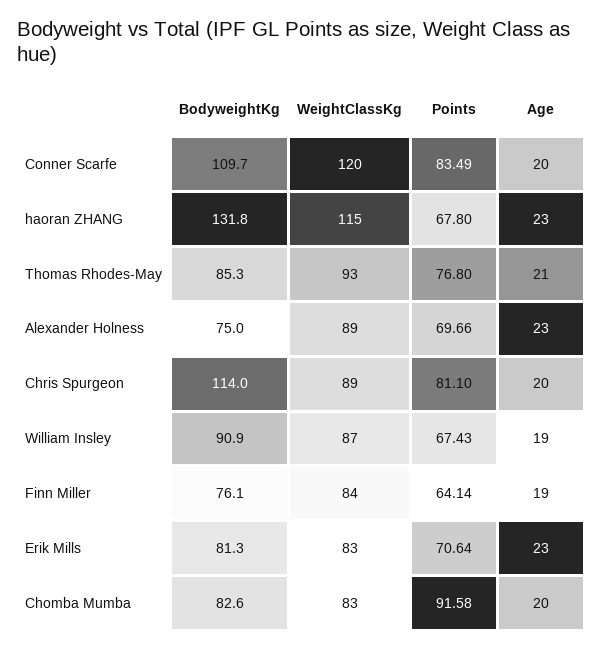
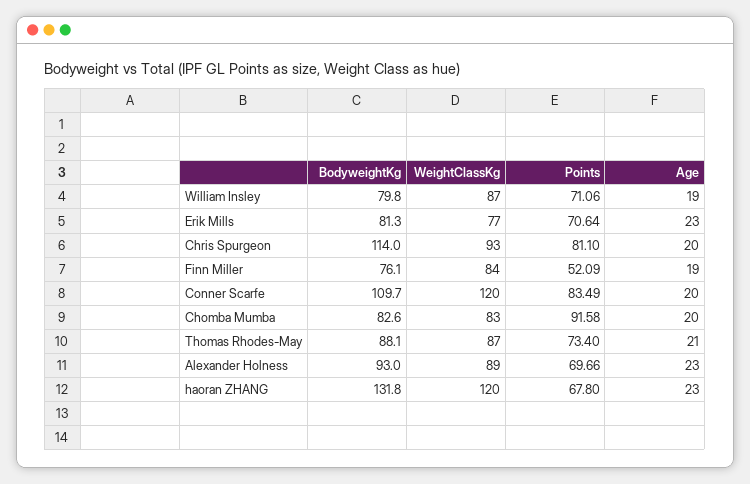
  {
    "BodyweightKg": {
      "Conner Scarfe": 109.7,
      "haoran ZHANG": 131.8,
-     "Thomas Rhodes-May": 85.3,
+     "Thomas Rhodes-May": 88.1,
-     "Alexander Holness": 75,
+     "Alexander Holness": 93,
      "Chris Spurgeon": 114,
-     "William Insley": 90.9,
+     "William Insley": 79.8,
      "Finn Miller": 76.1,
      "Erik Mills": 81.3,
      "Chomba Mumba": 82.6
    },
    "WeightClassKg": {
      "Conner Scarfe": 120,
-     "haoran ZHANG": 115,
+     "haoran ZHANG": 120,
-     "Thomas Rhodes-May": 93,
+     "Thomas Rhodes-May": 87,
      "Alexander Holness": 89,
-     "Chris Spurgeon": 89,
+     "Chris Spurgeon": 93,
      "William Insley": 87,
      "Finn Miller": 84,
-     "Erik Mills": 83,
+     "Erik Mills": 77,
      "Chomba Mumba": 83
    },
    "Points": {
      "Conner Scarfe": 83.49,
      "haoran ZHANG": 67.8,
-     "Thomas Rhodes-May": 76.8,
+     "Thomas Rhodes-May": 73.4,
      "Alexander Holness": 69.66,
      "Chris Spurgeon": 81.1,
-     "William Insley": 67.43,
+     "William Insley": 71.06,
-     "Finn Miller": 64.14,
+     "Finn Miller": 52.09,
      "Erik Mills": 70.64,
      "Chomba Mumba": 91.58
    },
    "Age": {
      "Conner Scarfe": 20,
      "haoran ZHANG": 23,
      "Thomas Rhodes-May": 21,
      "Alexander Holness": 23,
      "Chris Spurgeon": 20,
      "William Insley": 19,
      "Finn Miller": 19,
      "Erik Mills": 23,
      "Chomba Mumba": 20
    }
  }

